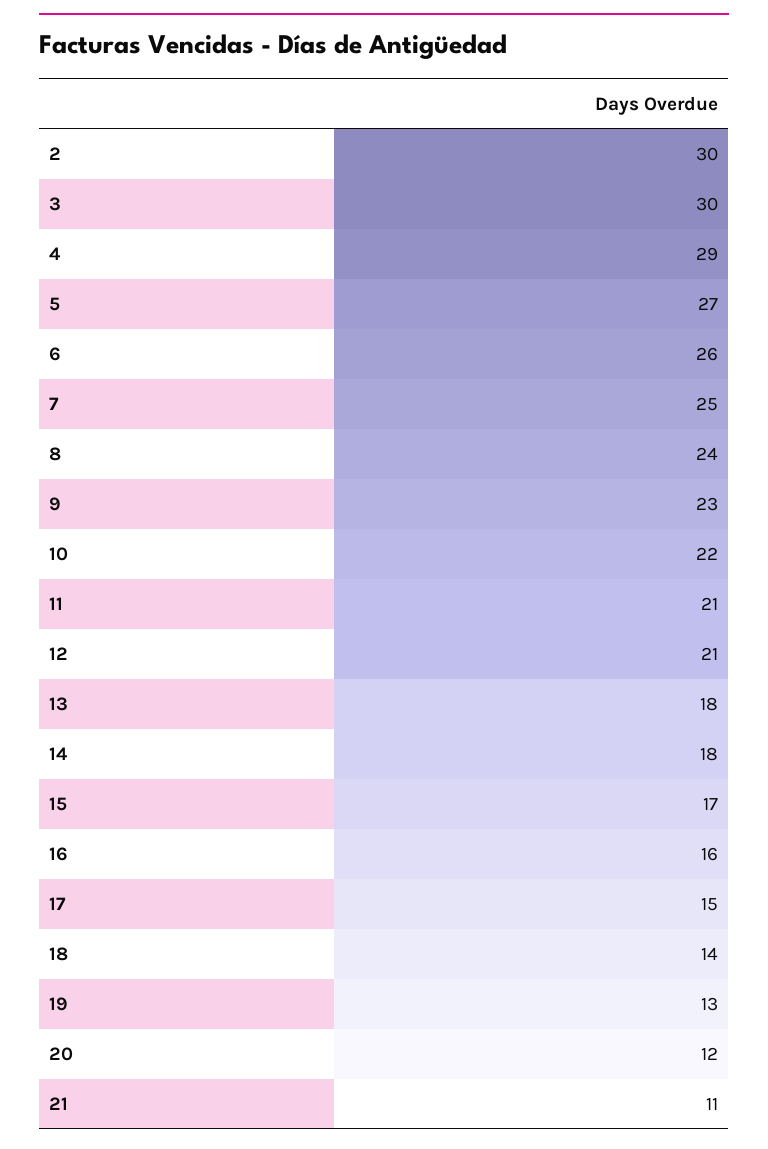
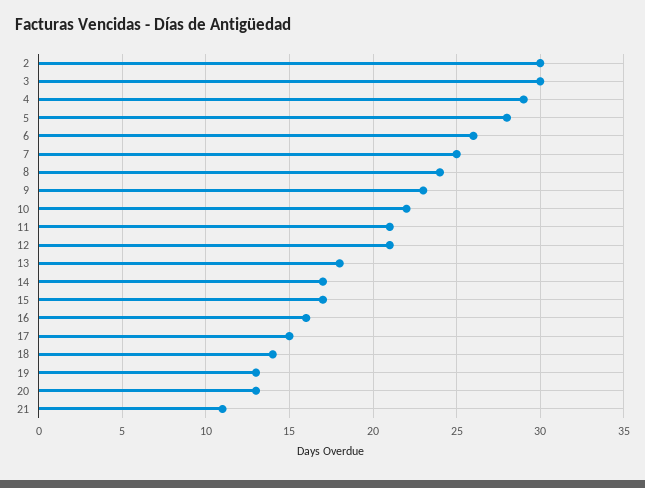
  {
    "2": 30,
    "3": 30,
    "4": 29,
-   "5": 27,
+   "5": 28,
    "6": 26,
    "7": 25,
    "8": 24,
    "9": 23,
    "10": 22,
    "11": 21,
    "12": 21,
    "13": 18,
-   "14": 18,
+   "14": 17,
    "15": 17,
    "16": 16,
    "17": 15,
    "18": 14,
    "19": 13,
-   "20": 12,
+   "20": 13,
    "21": 11
  }

